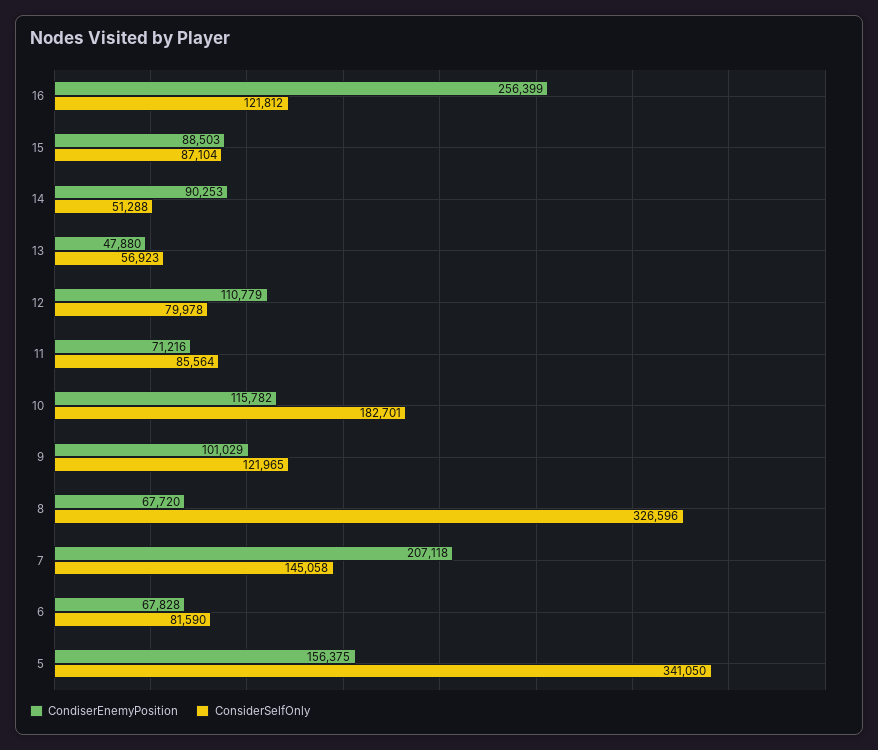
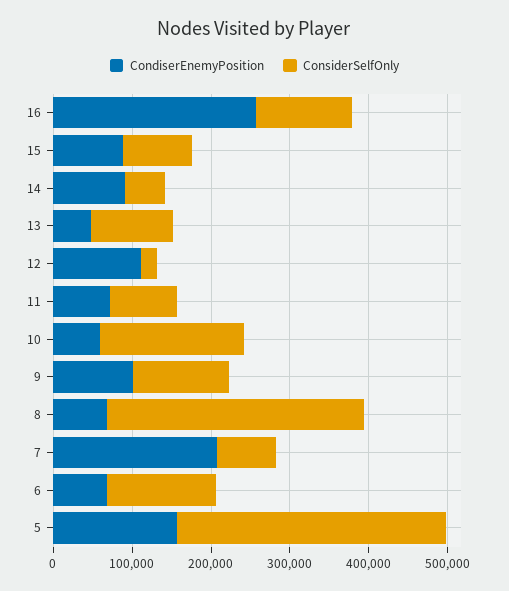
  {
    "CondiserEnemyPosition": {
      "16": 256399,
      "15": 88503,
      "14": 90253,
      "13": 47880,
      "12": 110779,
      "11": 71216,
-     "10": 115782,
+     "10": 60000,
      "9": 101029,
      "8": 67720,
      "7": 207118,
      "6": 67828,
      "5": 156375
    },
    "ConsiderSelfOnly": {
      "16": 121812,
      "15": 87104,
      "14": 51288,
-     "13": 56923,
+     "13": 100000,
-     "12": 79978,
+     "12": 20000,
      "11": 85564,
      "10": 182701,
      "9": 121965,
      "8": 326596,
-     "7": 145058,
+     "7": 80000,
-     "6": 81590,
+     "6": 140000,
      "5": 341050
    }
  }

